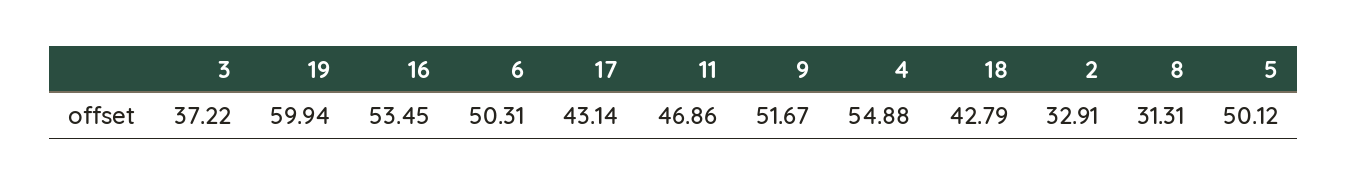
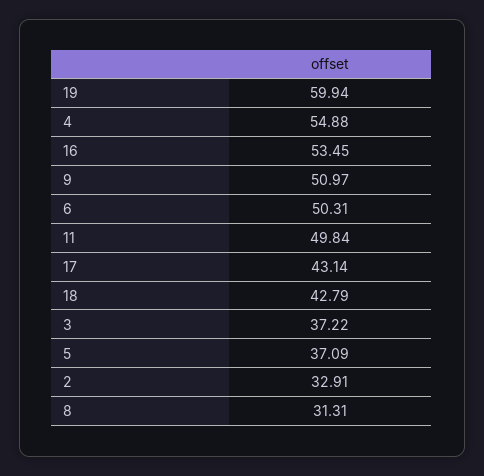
  {
    "3": 37.22,
    "19": 59.94,
    "16": 53.45,
    "6": 50.31,
    "17": 43.14,
-   "11": 46.86,
+   "11": 49.84,
-   "9": 51.67,
+   "9": 50.97,
    "4": 54.88,
    "18": 42.79,
    "2": 32.91,
    "8": 31.31,
-   "5": 50.12
+   "5": 37.09
  }

